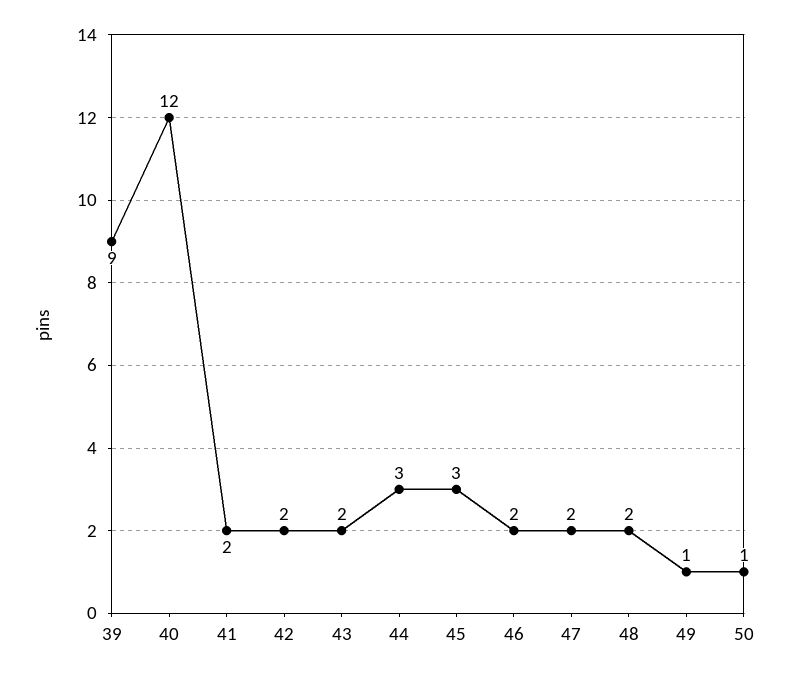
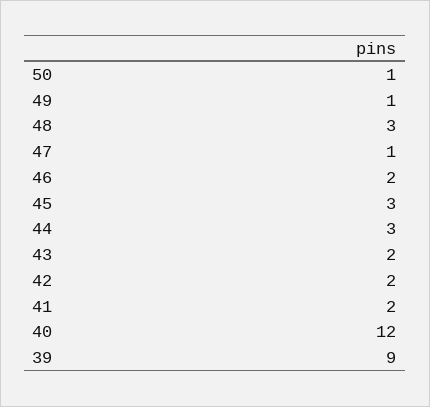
  {
    "39": 9,
    "40": 12,
    "41": 2,
    "42": 2,
    "43": 2,
    "44": 3,
    "45": 3,
    "46": 2,
-   "47": 2,
+   "47": 1,
-   "48": 2,
+   "48": 3,
    "49": 1,
    "50": 1
  }

